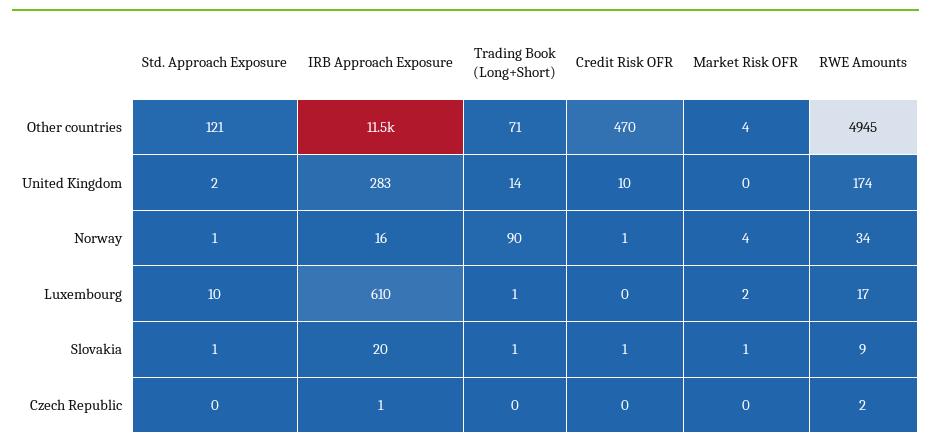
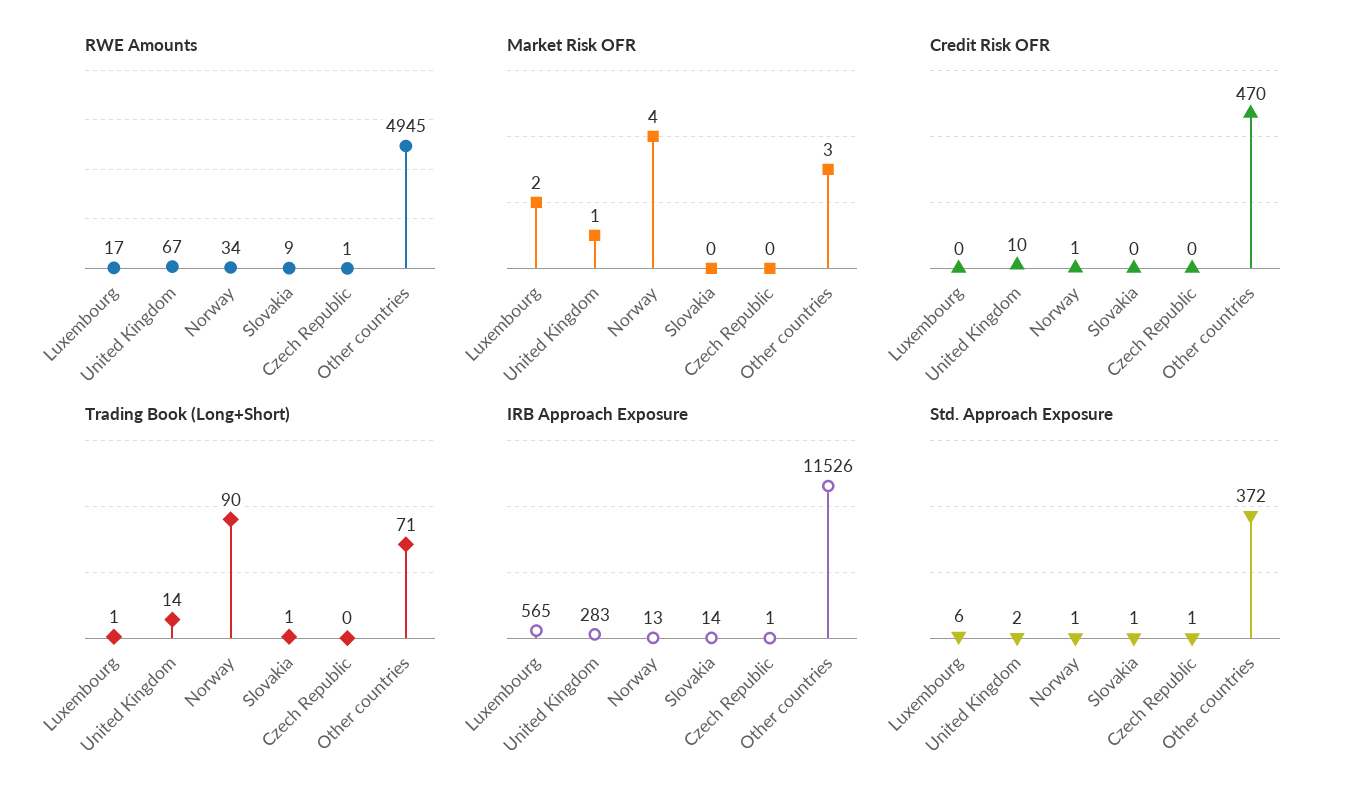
  {
    "Std. Approach Exposure": {
-     "Other countries": 121,
+     "Other countries": 372,
      "United Kingdom": 2,
      "Norway": 1,
-     "Luxembourg": 10,
+     "Luxembourg": 6,
      "Slovakia": 1,
-     "Czech Republic": 0
+     "Czech Republic": 1
    },
    "IRB Approach Exposure": {
      "Other countries": 11526,
      "United Kingdom": 283,
-     "Norway": 16,
+     "Norway": 13,
-     "Luxembourg": 610,
+     "Luxembourg": 565,
-     "Slovakia": 20,
+     "Slovakia": 14,
      "Czech Republic": 1
    },
    "Trading Book (Long+Short)": {
      "Other countries": 71,
      "United Kingdom": 14,
      "Norway": 90,
      "Luxembourg": 1,
      "Slovakia": 1,
      "Czech Republic": 0
    },
    "Credit Risk OFR": {
      "Other countries": 470,
      "United Kingdom": 10,
      "Norway": 1,
      "Luxembourg": 0,
-     "Slovakia": 1,
+     "Slovakia": 0,
      "Czech Republic": 0
    },
    "Market Risk OFR": {
-     "Other countries": 4,
+     "Other countries": 3,
-     "United Kingdom": 0,
+     "United Kingdom": 1,
      "Norway": 4,
      "Luxembourg": 2,
-     "Slovakia": 1,
+     "Slovakia": 0,
      "Czech Republic": 0
    },
    "RWE Amounts": {
      "Other countries": 4945,
-     "United Kingdom": 174,
+     "United Kingdom": 67,
      "Norway": 34,
      "Luxembourg": 17,
      "Slovakia": 9,
-     "Czech Republic": 2
+     "Czech Republic": 1
    }
  }

